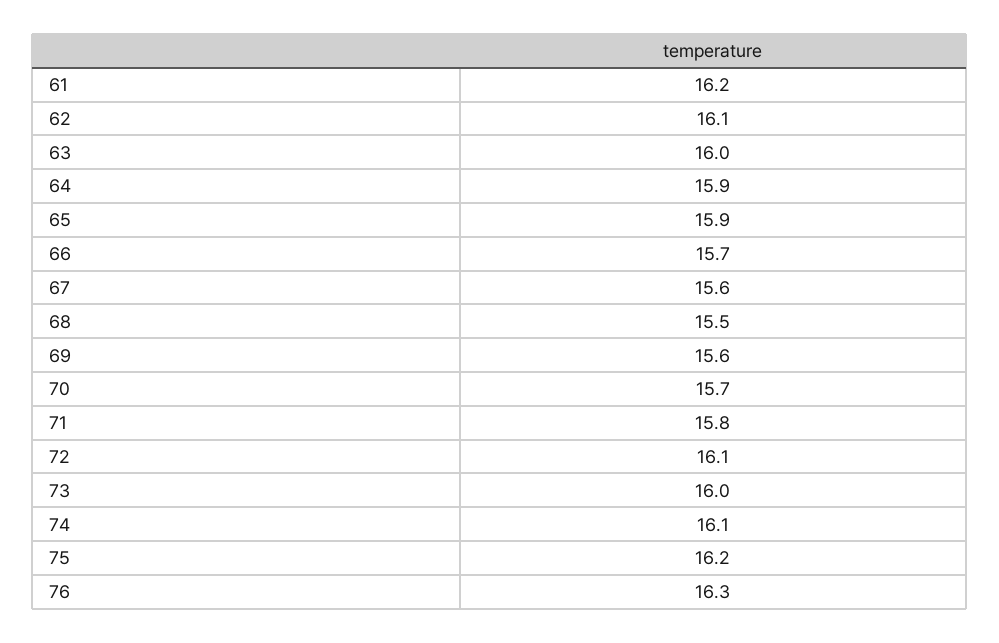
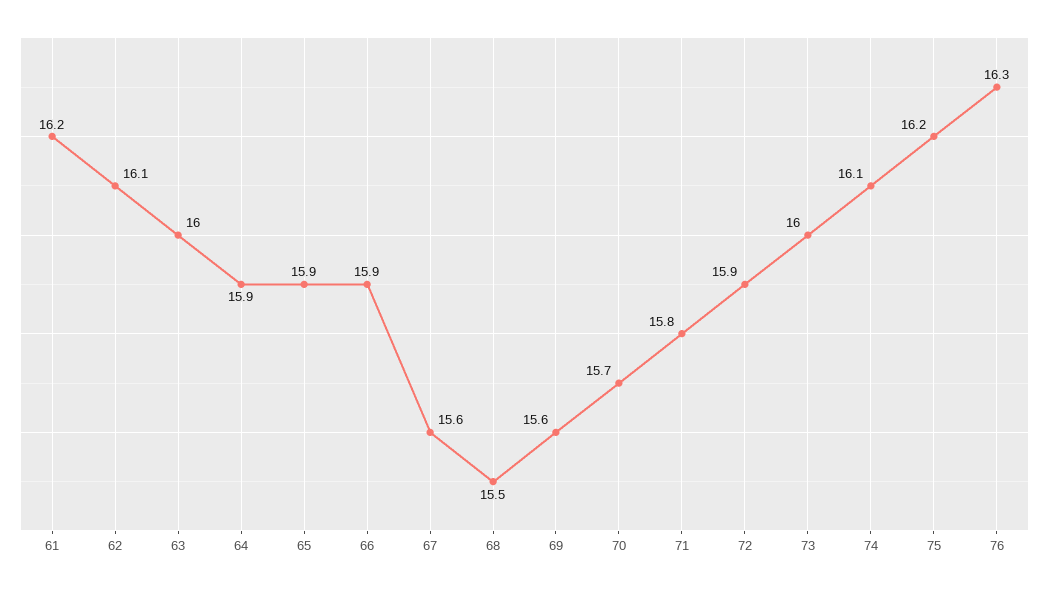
  {
    "61": 16.2,
    "62": 16.1,
    "63": 16,
    "64": 15.9,
    "65": 15.9,
-   "66": 15.7,
+   "66": 15.9,
    "67": 15.6,
    "68": 15.5,
    "69": 15.6,
    "70": 15.7,
    "71": 15.8,
-   "72": 16.1,
+   "72": 15.9,
    "73": 16,
    "74": 16.1,
    "75": 16.2,
    "76": 16.3
  }

